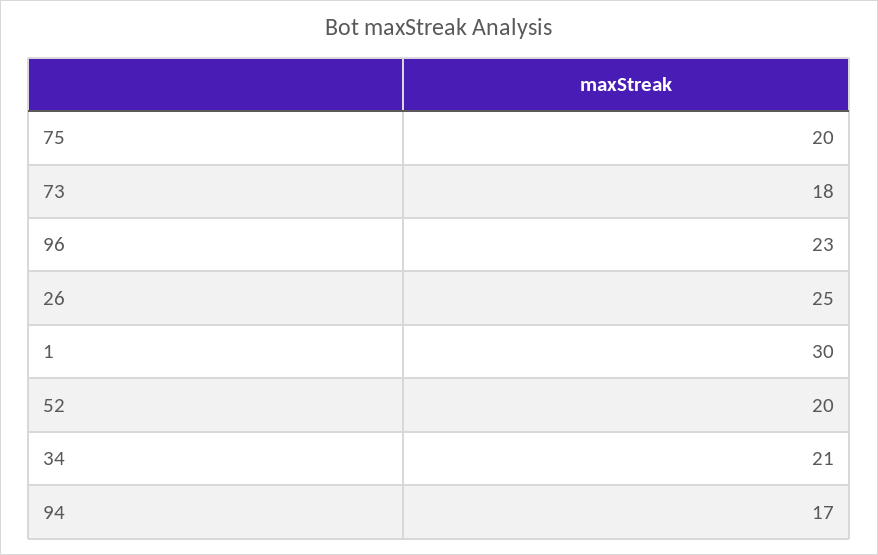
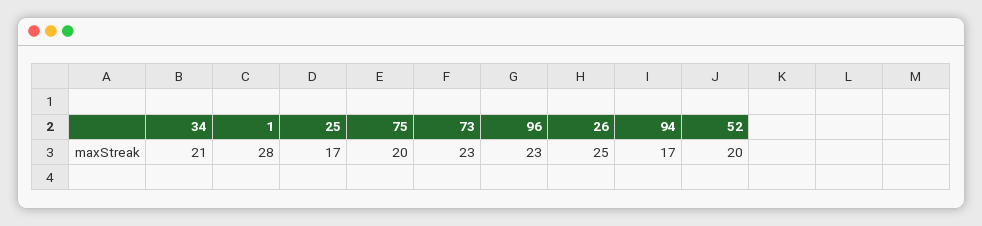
  {
    "75": 20,
-   "73": 18,
+   "73": 23,
    "96": 23,
    "26": 25,
-   "1": 30,
+   "1": 28,
    "52": 20,
    "34": 21,
-   "94": 17
+   "94": 17,
+   "25": 17
  }

